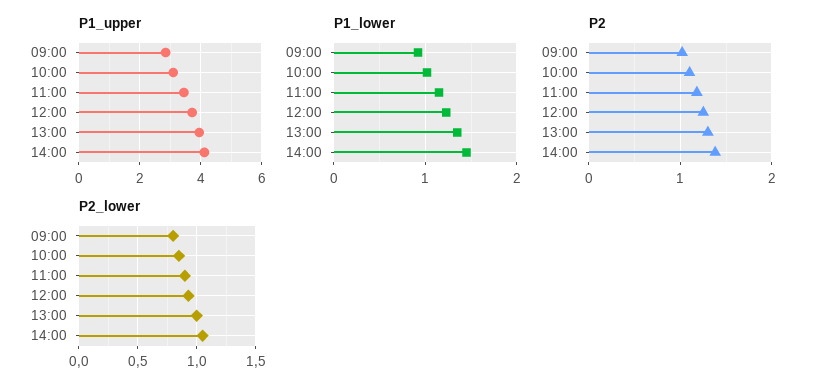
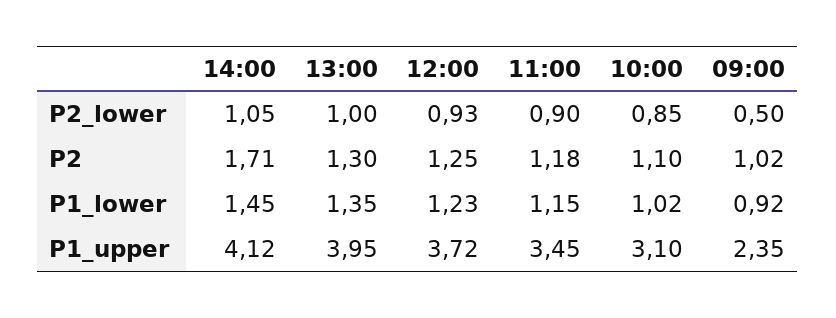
  {
    "P1_upper": {
-     "09:00": 2.8,
+     "09:00": 2.35,
      "10:00": 3.1,
      "11:00": 3.45,
      "12:00": 3.72,
      "13:00": 3.95,
      "14:00": 4.12
    },
    "P1_lower": {
      "09:00": 0.92,
      "10:00": 1.02,
      "11:00": 1.15,
      "12:00": 1.23,
      "13:00": 1.35,
      "14:00": 1.45
    },
    "P2": {
      "09:00": 1.02,
      "10:00": 1.1,
      "11:00": 1.18,
      "12:00": 1.25,
      "13:00": 1.3,
-     "14:00": 1.4
+     "14:00": 1.71
    },
    "P2_lower": {
-     "09:00": 0.8,
+     "09:00": 0.5,
      "10:00": 0.85,
      "11:00": 0.9,
      "12:00": 0.93,
      "13:00": 1,
      "14:00": 1.05
    }
  }

